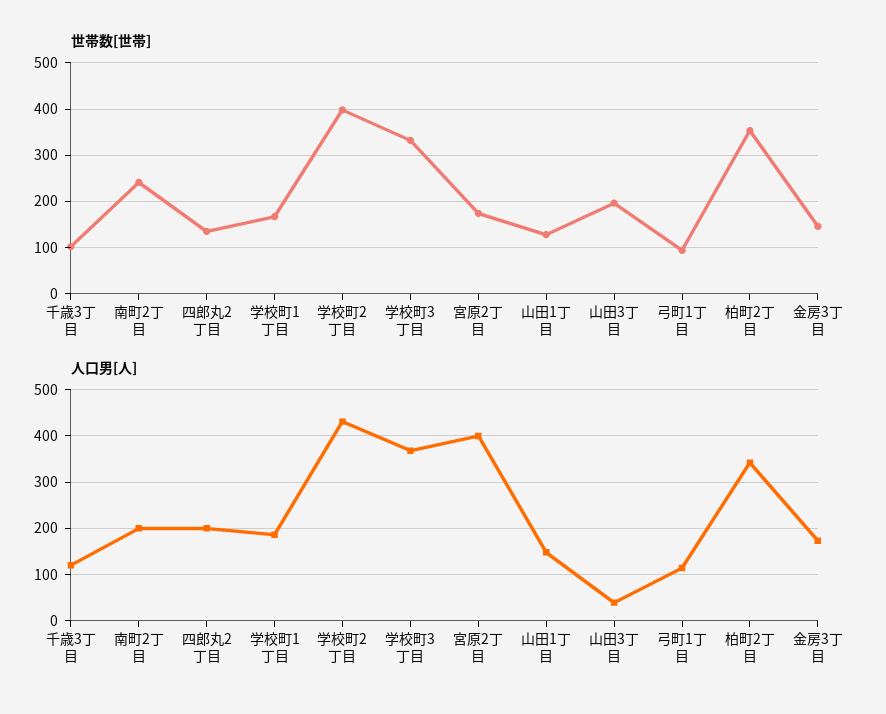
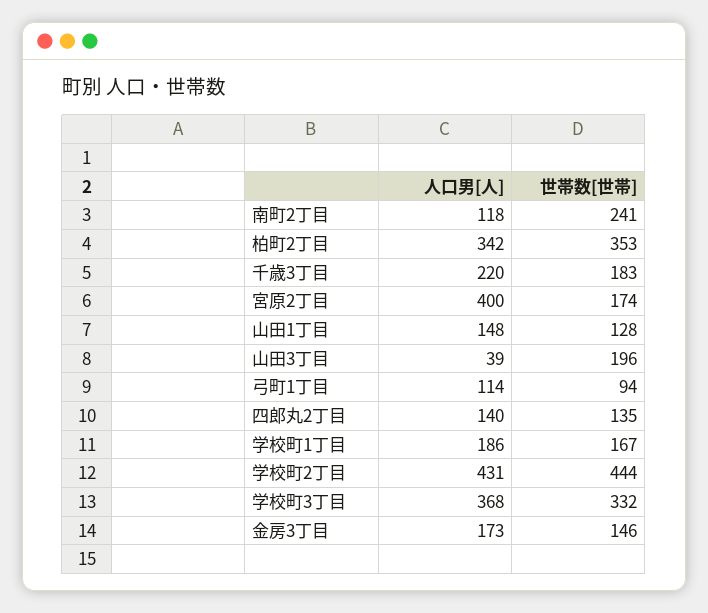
  {
    "世帯数[世帯]": {
-     "千歳3丁目": 100,
+     "千歳3丁目": 183,
      "南町2丁目": 241,
      "四郎丸2丁目": 135,
      "学校町1丁目": 167,
-     "学校町2丁目": 400,
+     "学校町2丁目": 444,
      "学校町3丁目": 332,
      "宮原2丁目": 174,
      "山田1丁目": 128,
      "山田3丁目": 196,
      "弓町1丁目": 94,
      "柏町2丁目": 353,
      "金房3丁目": 146
    },
    "人口男[人]": {
-     "千歳3丁目": 120,
+     "千歳3丁目": 220,
-     "南町2丁目": 200,
+     "南町2丁目": 118,
-     "四郎丸2丁目": 200,
+     "四郎丸2丁目": 140,
      "学校町1丁目": 186,
      "学校町2丁目": 431,
      "学校町3丁目": 368,
      "宮原2丁目": 400,
      "山田1丁目": 148,
      "山田3丁目": 39,
      "弓町1丁目": 114,
      "柏町2丁目": 342,
      "金房3丁目": 173
    }
  }

